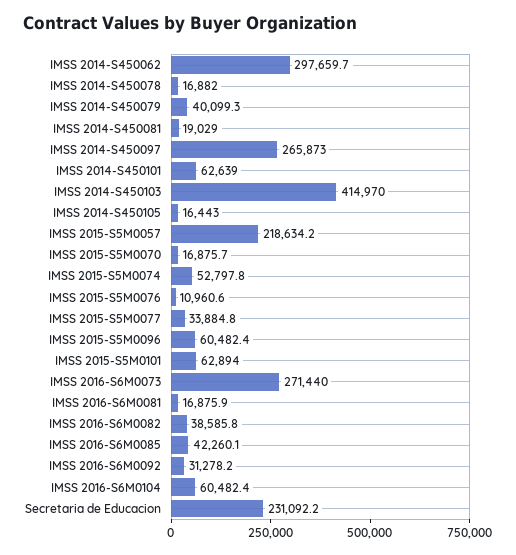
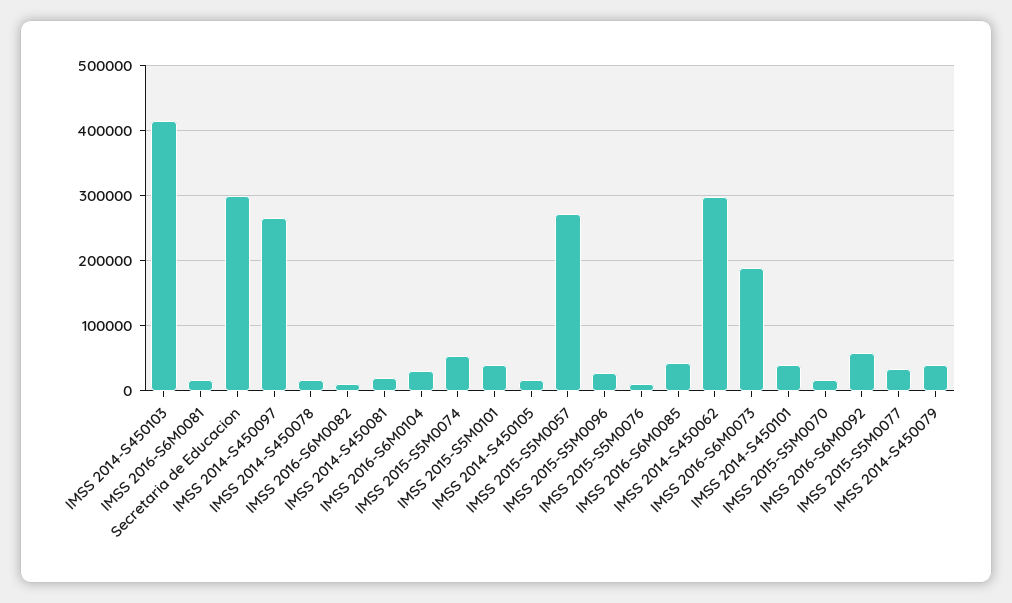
  {
    "IMSS 2014-S450062": 297659.7,
    "IMSS 2014-S450078": 16882,
    "IMSS 2014-S450079": 40099.3,
    "IMSS 2014-S450081": 19029,
    "IMSS 2014-S450097": 265873,
-   "IMSS 2014-S450101": 62639,
+   "IMSS 2014-S450101": 40000,
    "IMSS 2014-S450103": 414970,
    "IMSS 2014-S450105": 16443,
-   "IMSS 2015-S5M0057": 218634.2,
+   "IMSS 2015-S5M0057": 270000,
    "IMSS 2015-S5M0070": 16875.7,
    "IMSS 2015-S5M0074": 52797.8,
    "IMSS 2015-S5M0076": 10960.6,
    "IMSS 2015-S5M0077": 33884.8,
-   "IMSS 2015-S5M0096": 60482.4,
+   "IMSS 2015-S5M0096": 30000,
-   "IMSS 2015-S5M0101": 62894,
+   "IMSS 2015-S5M0101": 40000,
-   "IMSS 2016-S6M0073": 271440,
+   "IMSS 2016-S6M0073": 190000,
    "IMSS 2016-S6M0081": 16875.9,
-   "IMSS 2016-S6M0082": 38585.8,
+   "IMSS 2016-S6M0082": 10000,
    "IMSS 2016-S6M0085": 42260.1,
-   "IMSS 2016-S6M0092": 31278.2,
+   "IMSS 2016-S6M0092": 60000,
-   "IMSS 2016-S6M0104": 60482.4,
+   "IMSS 2016-S6M0104": 30000,
-   "Secretaria de Educacion": 231092.2
+   "Secretaria de Educacion": 300000
  }

